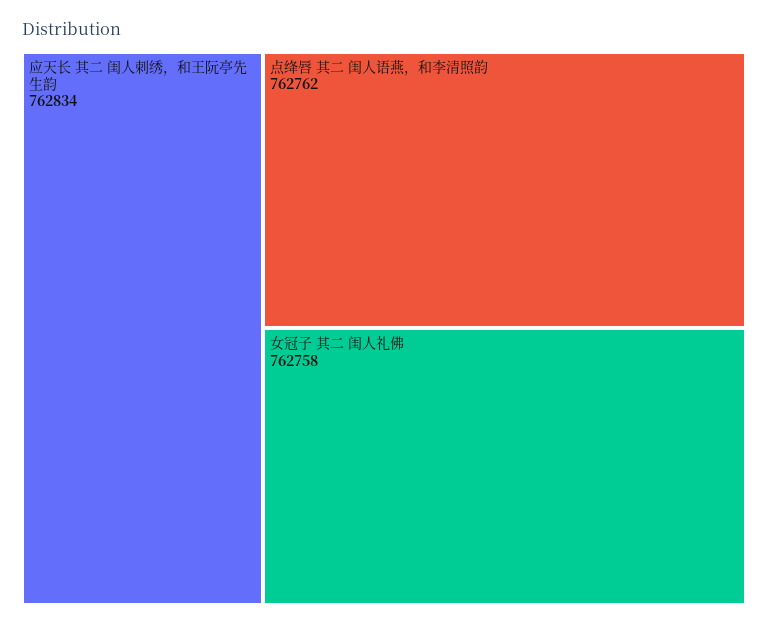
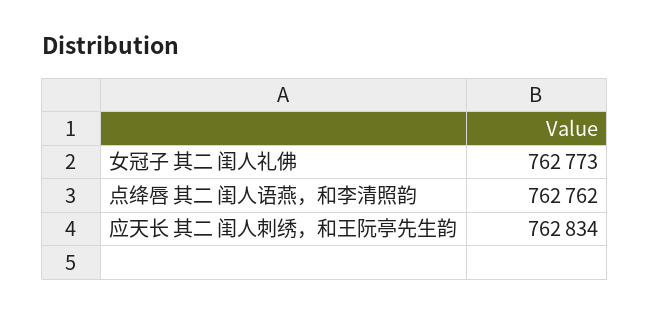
  {
    "应天长 其二 闺人刺绣，和王阮亭先生韵": 762834,
    "点绛唇 其二 闺人语燕，和李清照韵": 762762,
-   "女冠子 其二 闺人礼佛": 762758
+   "女冠子 其二 闺人礼佛": 762773
  }

